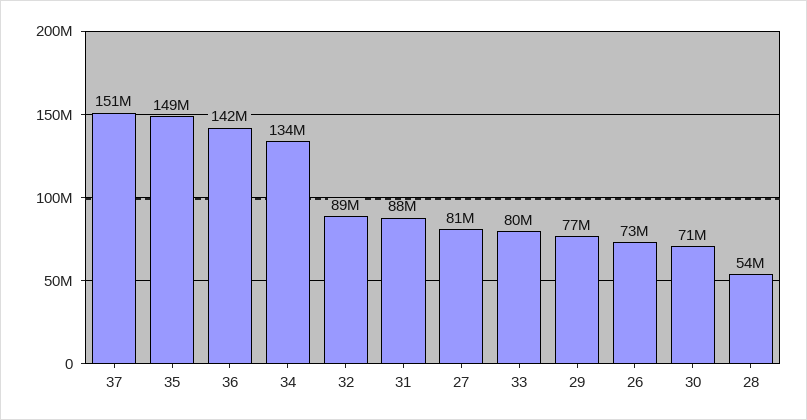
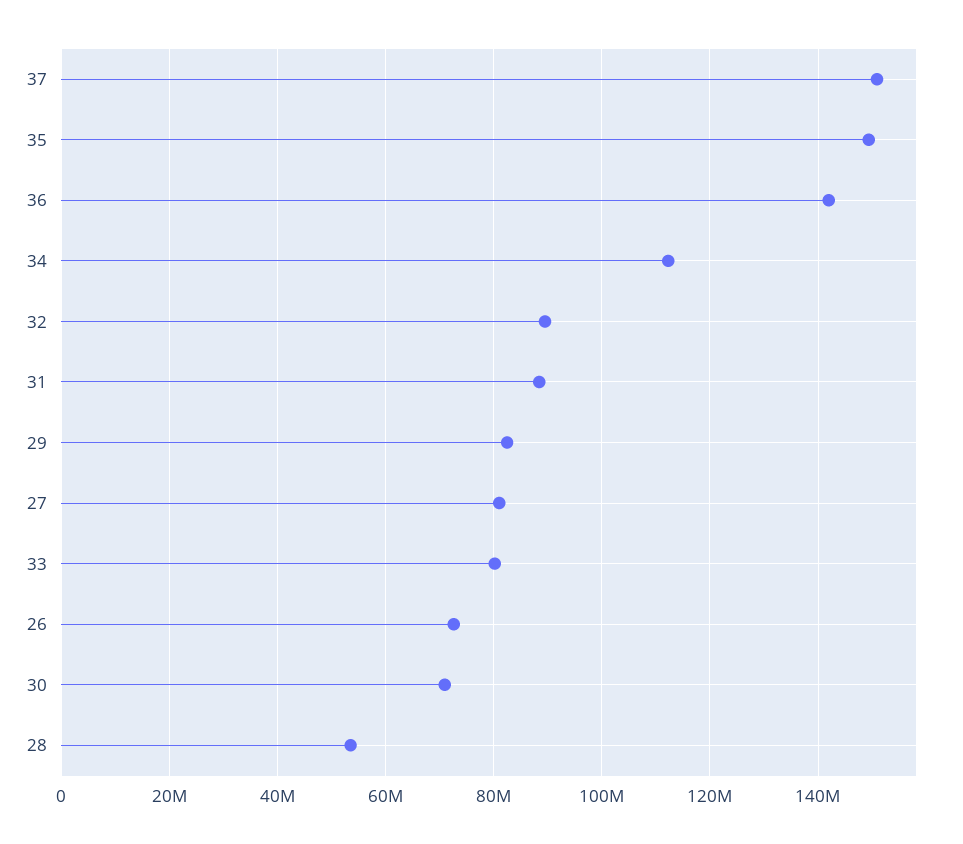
  {
    "37": 151000000,
    "35": 149000000,
    "36": 142000000,
-   "34": 134000000,
+   "34": 112000000,
    "32": 89000000,
    "31": 88000000,
    "27": 81000000,
    "33": 80000000,
-   "29": 77000000,
+   "29": 82000000,
    "26": 73000000,
    "30": 71000000,
    "28": 54000000
  }

